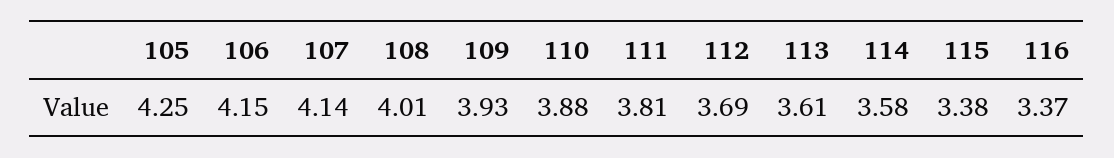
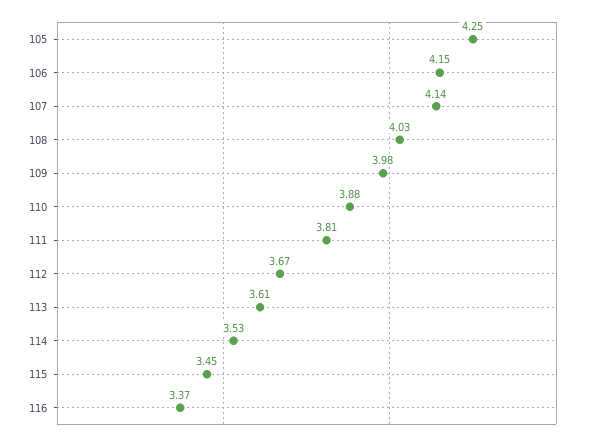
  {
    "105": 4.25,
    "106": 4.15,
    "107": 4.14,
-   "108": 4.01,
+   "108": 4.03,
-   "109": 3.93,
+   "109": 3.98,
    "110": 3.88,
    "111": 3.81,
-   "112": 3.69,
+   "112": 3.67,
    "113": 3.61,
-   "114": 3.58,
+   "114": 3.53,
-   "115": 3.38,
+   "115": 3.45,
    "116": 3.37
  }

